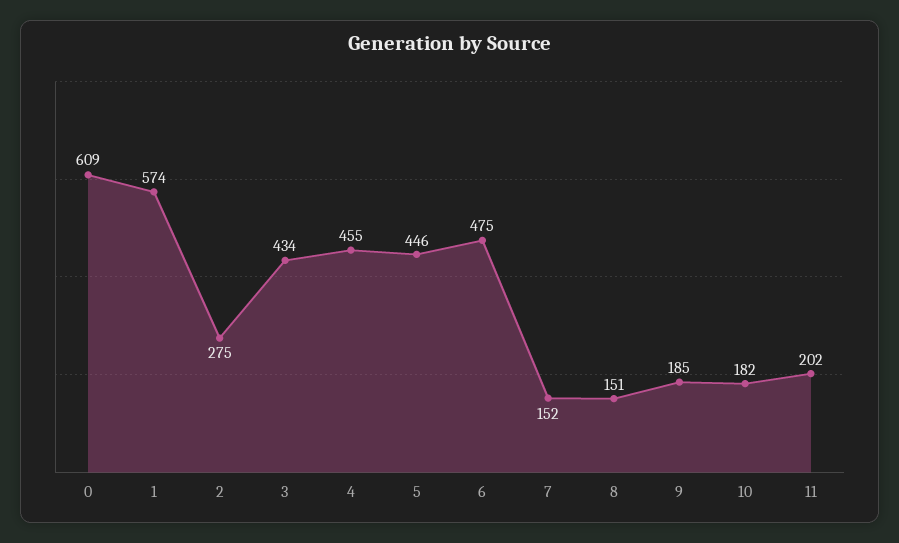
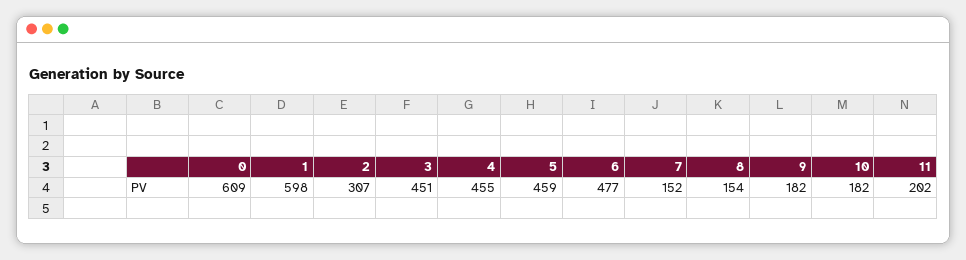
  {
    "0": 609,
-   "1": 574,
+   "1": 598,
-   "2": 275,
+   "2": 307,
-   "3": 434,
+   "3": 451,
    "4": 455,
-   "5": 446,
+   "5": 459,
-   "6": 475,
+   "6": 477,
    "7": 152,
-   "8": 151,
+   "8": 154,
-   "9": 185,
+   "9": 182,
    "10": 182,
    "11": 202
  }

